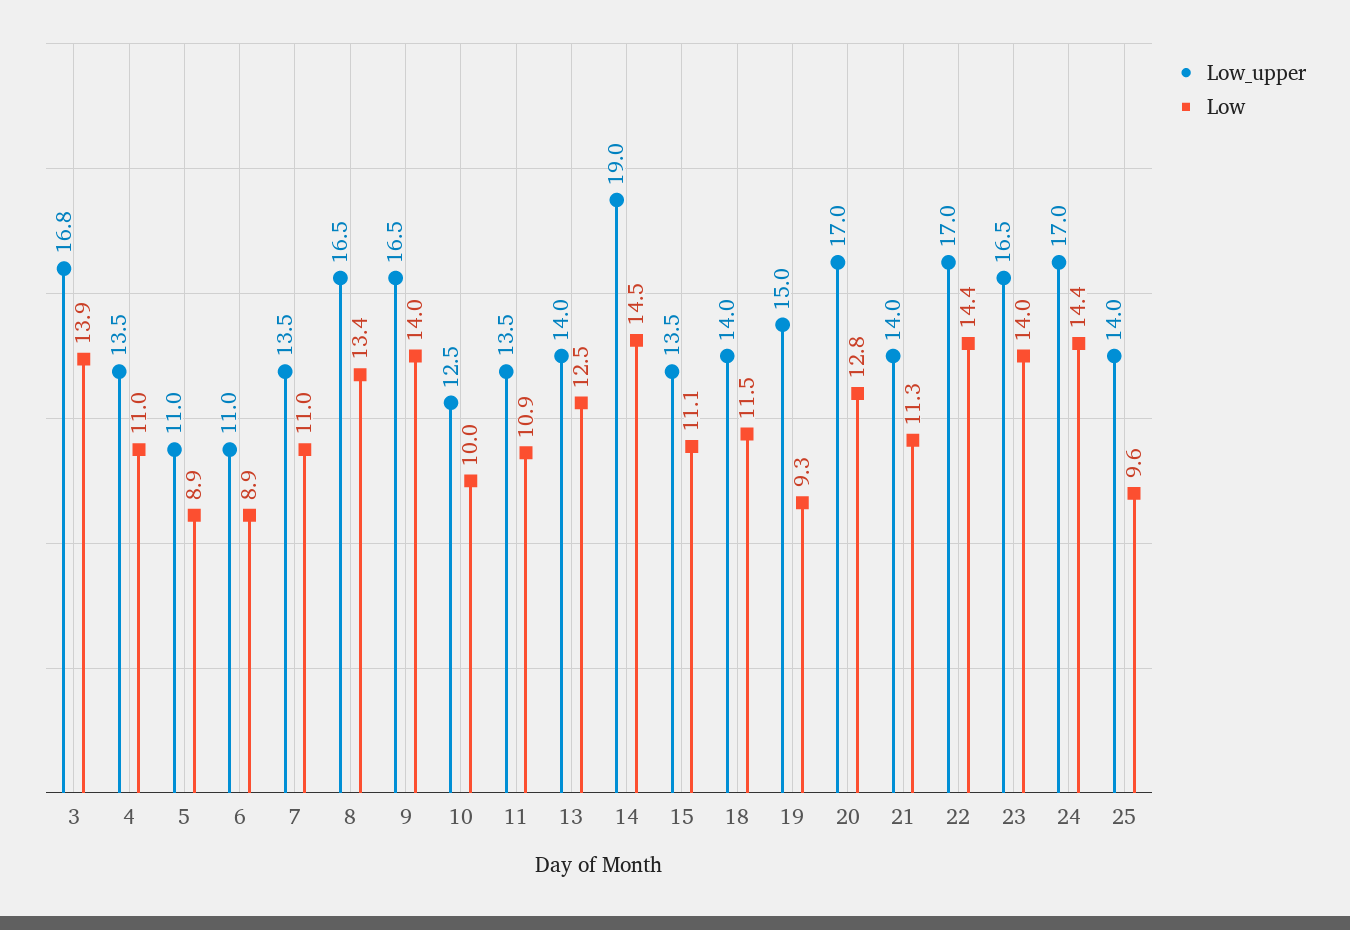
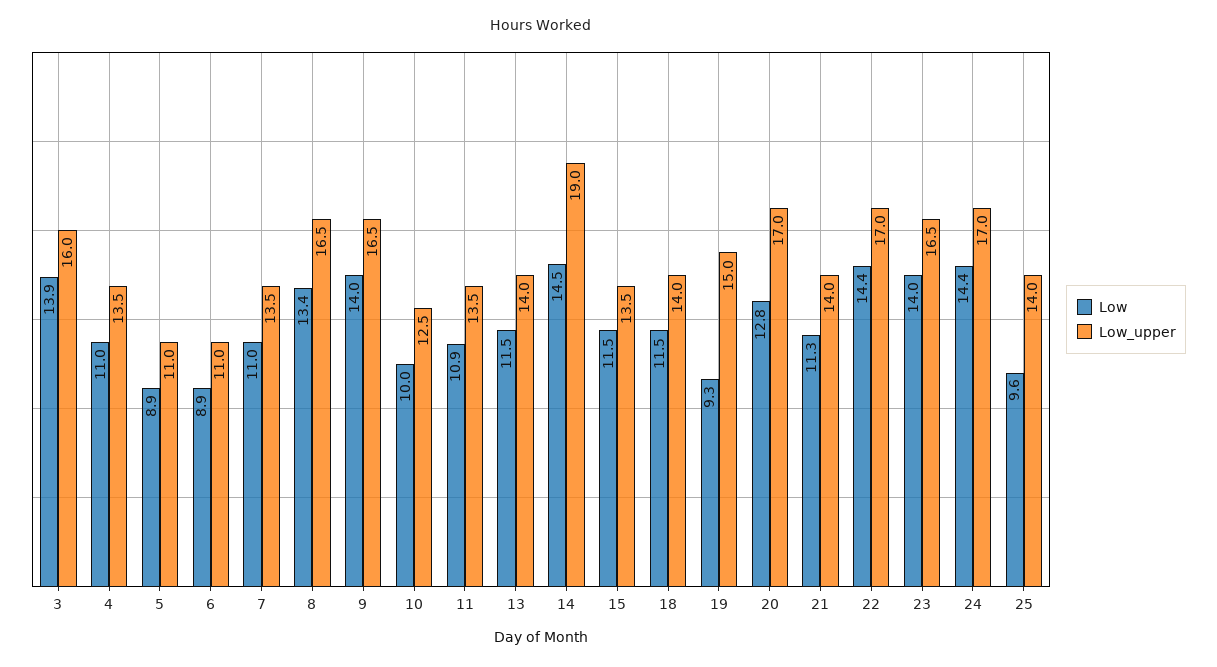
  {
    "Low_upper": {
-     "3": 16.8,
+     "3": 16,
      "4": 13.5,
      "5": 11,
      "6": 11,
      "7": 13.5,
      "8": 16.5,
      "9": 16.5,
      "10": 12.5,
      "11": 13.5,
      "13": 14,
      "14": 19,
      "15": 13.5,
      "18": 14,
      "19": 15,
      "20": 17,
      "21": 14,
      "22": 17,
      "23": 16.5,
      "24": 17,
      "25": 14
    },
    "Low": {
      "3": 13.9,
      "4": 11,
      "5": 8.9,
      "6": 8.9,
      "7": 11,
      "8": 13.4,
      "9": 14,
      "10": 10,
      "11": 10.9,
-     "13": 12.5,
+     "13": 11.5,
      "14": 14.5,
-     "15": 11.1,
+     "15": 11.5,
      "18": 11.5,
      "19": 9.3,
      "20": 12.8,
      "21": 11.3,
      "22": 14.4,
      "23": 14,
      "24": 14.4,
      "25": 9.6
    }
  }

